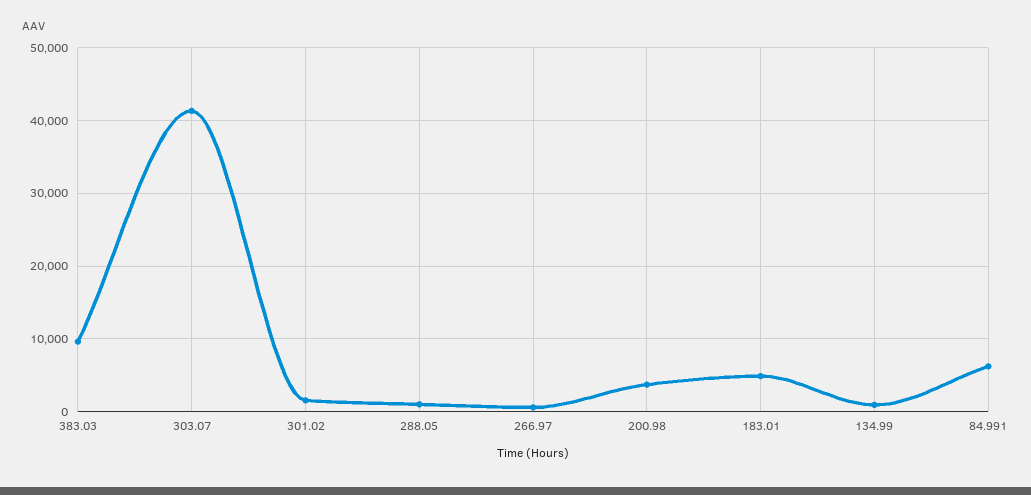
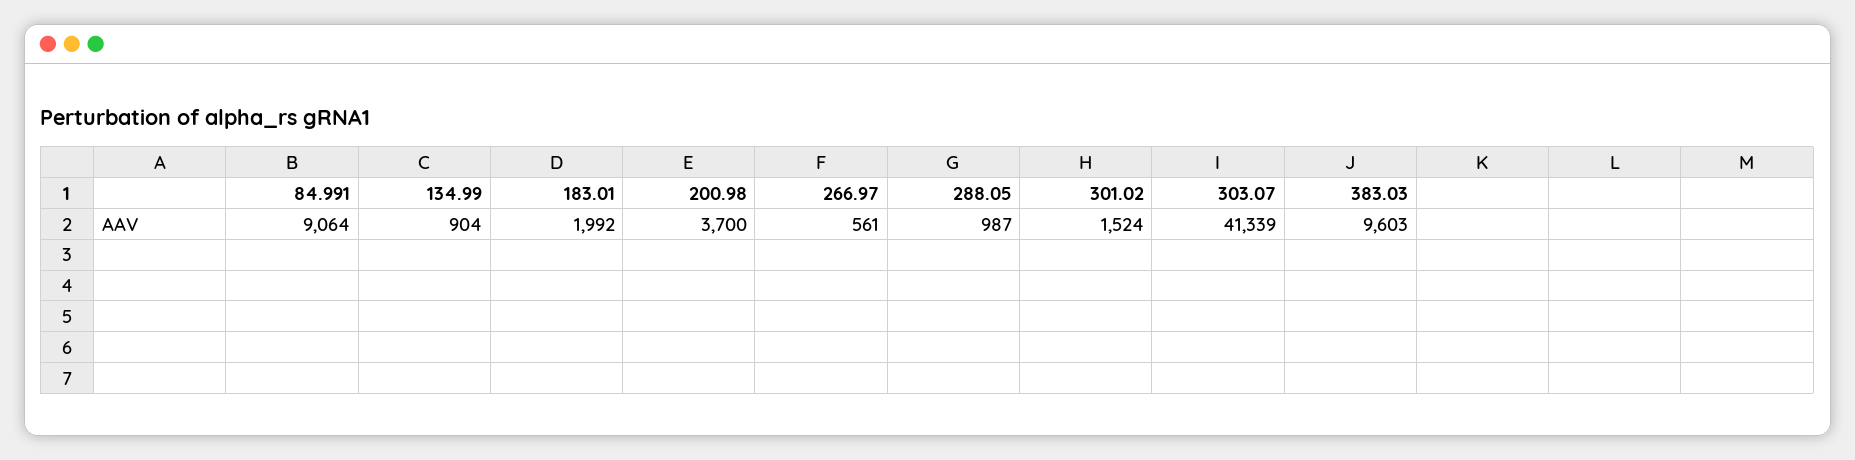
  {
    "383.03": 9603,
    "303.07": 41339,
    "301.02": 1524,
    "288.05": 987,
    "266.97": 561,
    "200.98": 3700,
-   "183.01": 5000,
+   "183.01": 1992,
    "134.99": 904,
-   "84.991": 6000
+   "84.991": 9064
  }

